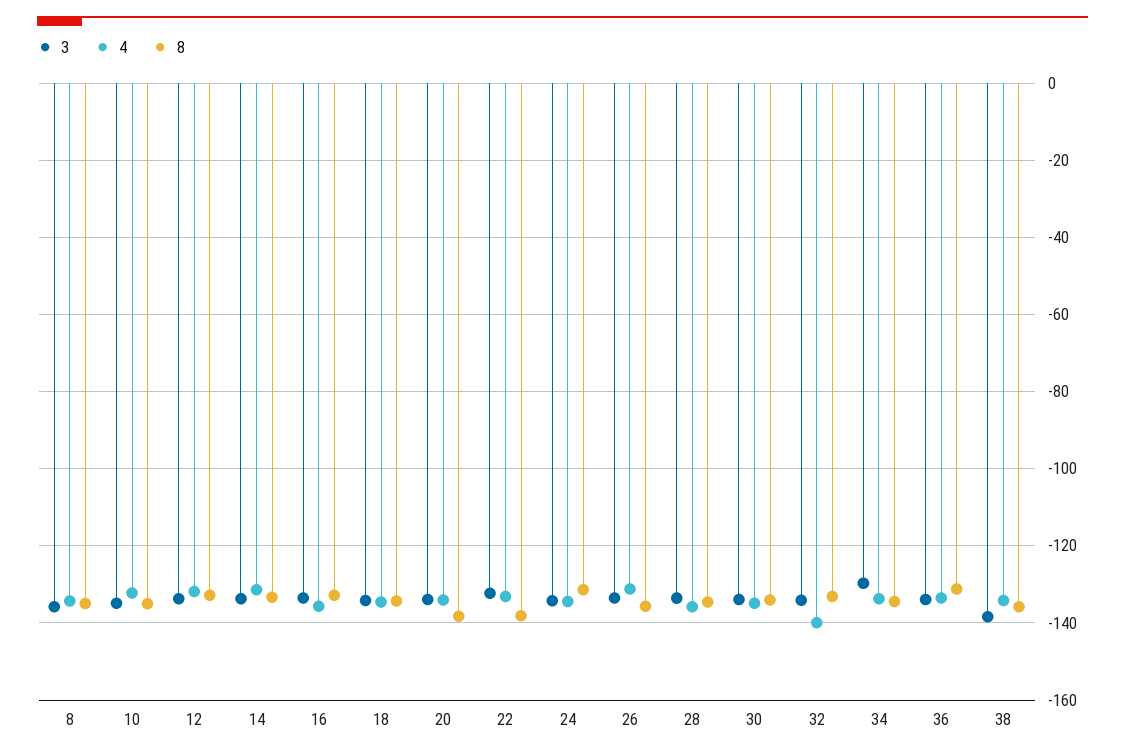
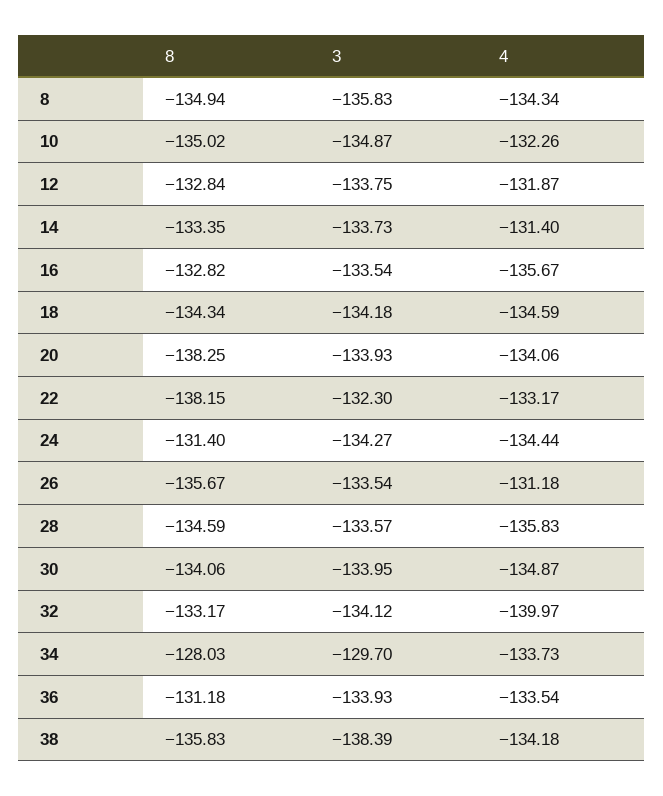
  {
    "3": {
      "8": -135.83,
      "10": -134.87,
      "12": -133.75,
      "14": -133.73,
      "16": -133.54,
      "18": -134.18,
      "20": -133.93,
      "22": -132.3,
      "24": -134.27,
      "26": -133.54,
      "28": -133.57,
      "30": -133.95,
      "32": -134.12,
      "34": -129.7,
      "36": -133.93,
      "38": -138.39
    },
    "4": {
      "8": -134.34,
      "10": -132.26,
      "12": -131.87,
      "14": -131.4,
      "16": -135.67,
      "18": -134.59,
      "20": -134.06,
      "22": -133.17,
      "24": -134.44,
      "26": -131.18,
      "28": -135.83,
      "30": -134.87,
      "32": -139.97,
      "34": -133.73,
      "36": -133.54,
      "38": -134.18
    },
    "8": {
      "8": -134.94,
      "10": -135.02,
      "12": -132.84,
      "14": -133.35,
      "16": -132.82,
      "18": -134.34,
      "20": -138.25,
      "22": -138.15,
      "24": -131.4,
      "26": -135.67,
      "28": -134.59,
      "30": -134.06,
      "32": -133.17,
-     "34": -134,
+     "34": -128.03,
      "36": -131.18,
      "38": -135.83
    }
  }

